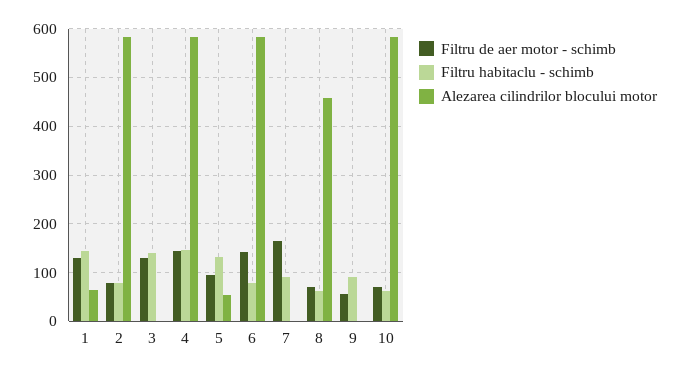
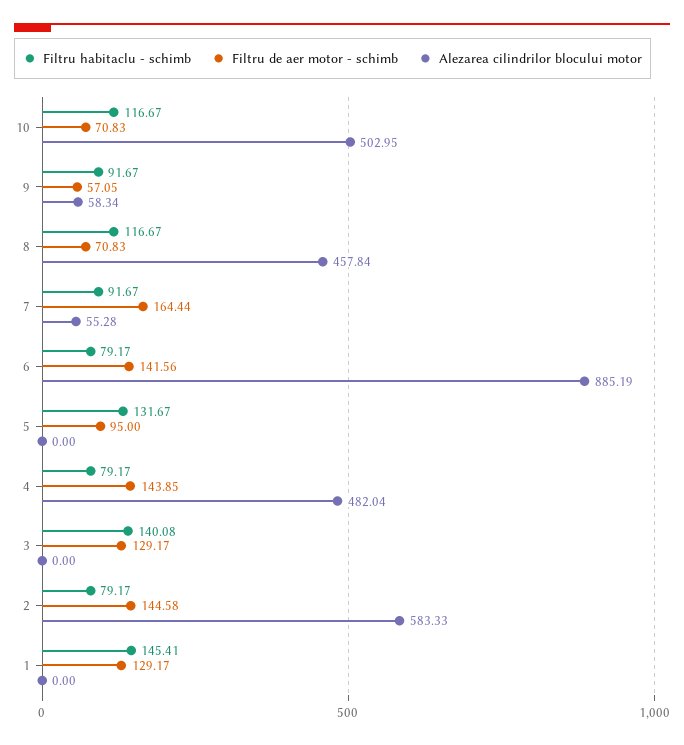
  {
    "Filtru de aer motor - schimb": {
      "1": 129.17,
-     "2": 80,
+     "2": 144.58,
      "3": 129.17,
      "4": 143.85,
      "5": 95,
      "6": 141.56,
      "7": 164.44,
      "8": 70.83,
      "9": 57.05,
      "10": 70.83
    },
    "Filtru habitaclu - schimb": {
      "1": 145.41,
      "2": 79.17,
      "3": 140.08,
-     "4": 140,
+     "4": 79.17,
      "5": 131.67,
      "6": 79.17,
      "7": 91.67,
-     "8": 60,
+     "8": 116.67,
      "9": 91.67,
-     "10": 60
+     "10": 116.67
    },
    "Alezarea cilindrilor blocului motor": {
-     "1": 60,
+     "1": 0,
      "2": 583.33,
      "3": 0,
-     "4": 580,
+     "4": 482.04,
-     "5": 60,
+     "5": 0,
-     "6": 580,
+     "6": 885.19,
-     "7": 0,
+     "7": 55.28,
      "8": 457.84,
-     "9": 0,
+     "9": 58.34,
-     "10": 580
+     "10": 502.95
    }
  }

